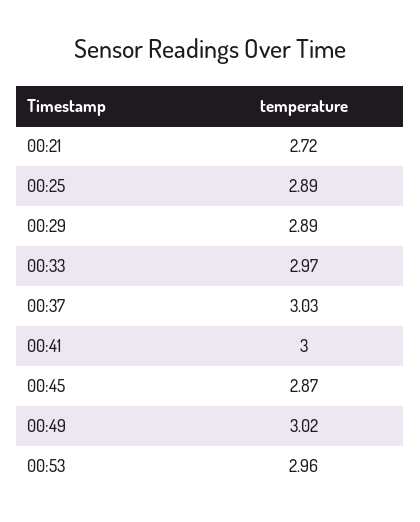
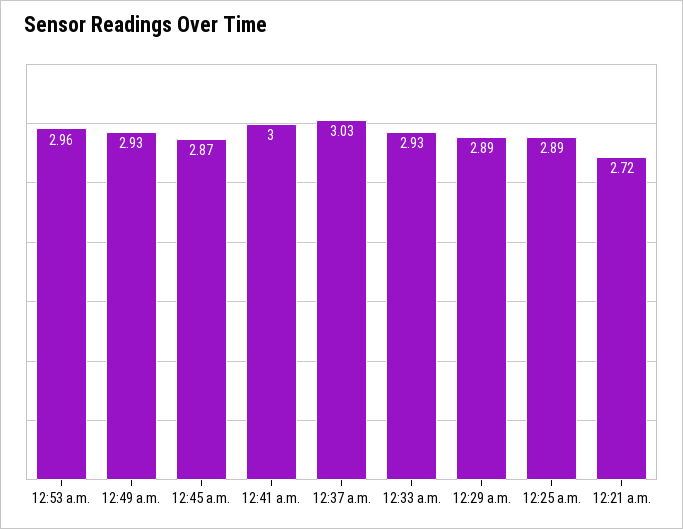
  {
    "00:21": 2.72,
    "00:25": 2.89,
    "00:29": 2.89,
-   "00:33": 2.97,
+   "00:33": 2.93,
    "00:37": 3.03,
    "00:41": 3,
    "00:45": 2.87,
-   "00:49": 3.02,
+   "00:49": 2.93,
    "00:53": 2.96
  }

